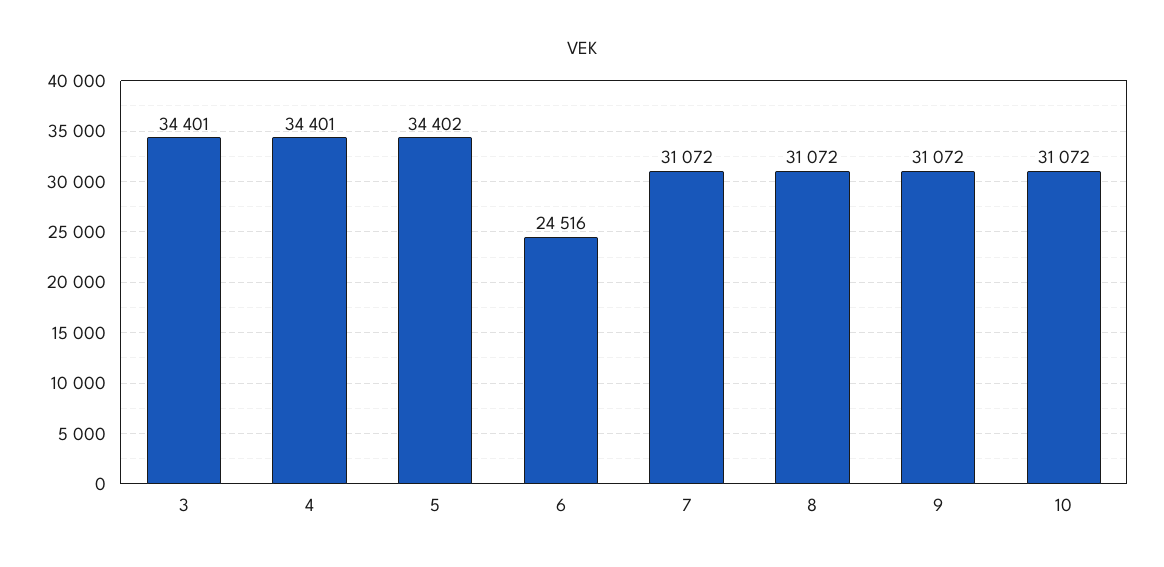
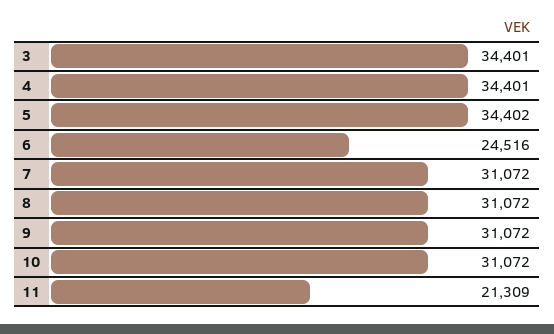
  {
    "3": 34401,
    "4": 34401,
    "5": 34402,
    "6": 24516,
    "7": 31072,
    "8": 31072,
    "9": 31072,
-   "10": 31072
+   "10": 31072,
+   "11": 21309
  }

